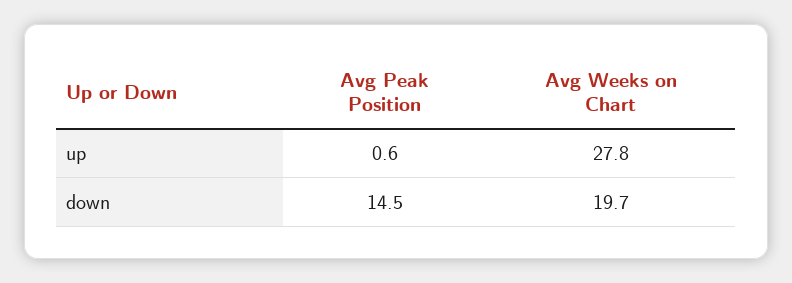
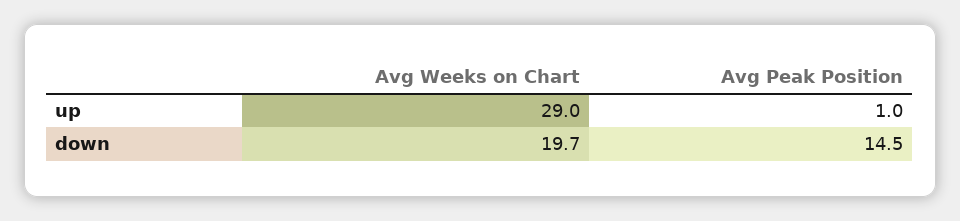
  {
    "Avg Peak Position": {
-     "up": 0.6,
+     "up": 1,
      "down": 14.5
    },
    "Avg Weeks on Chart": {
-     "up": 27.8,
+     "up": 29,
      "down": 19.7
    }
  }

